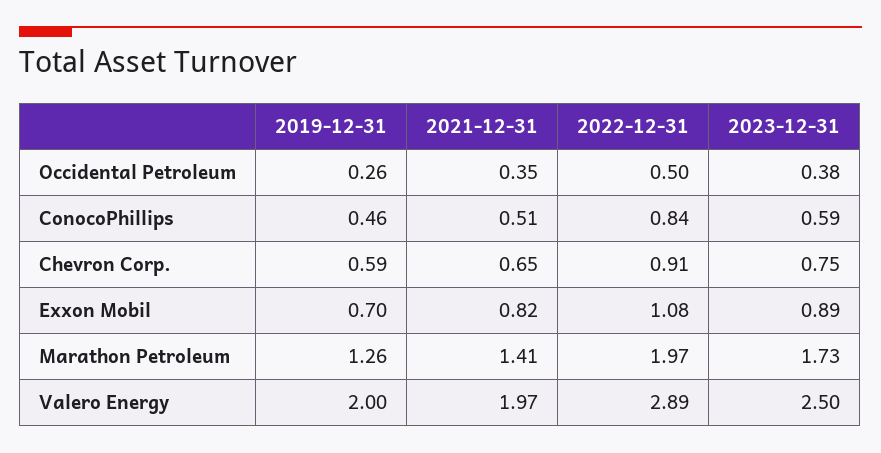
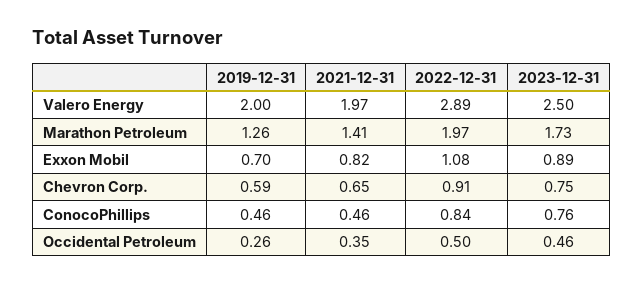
  {
    "2019-12-31": {
      "Occidental Petroleum": 0.26,
      "ConocoPhillips": 0.46,
      "Chevron Corp.": 0.59,
      "Exxon Mobil": 0.7,
      "Marathon Petroleum": 1.26,
      "Valero Energy": 2
    },
    "2021-12-31": {
      "Occidental Petroleum": 0.35,
-     "ConocoPhillips": 0.51,
+     "ConocoPhillips": 0.46,
      "Chevron Corp.": 0.65,
      "Exxon Mobil": 0.82,
      "Marathon Petroleum": 1.41,
      "Valero Energy": 1.97
    },
    "2022-12-31": {
      "Occidental Petroleum": 0.5,
      "ConocoPhillips": 0.84,
      "Chevron Corp.": 0.91,
      "Exxon Mobil": 1.08,
      "Marathon Petroleum": 1.97,
      "Valero Energy": 2.89
    },
    "2023-12-31": {
-     "Occidental Petroleum": 0.38,
+     "Occidental Petroleum": 0.46,
-     "ConocoPhillips": 0.59,
+     "ConocoPhillips": 0.76,
      "Chevron Corp.": 0.75,
      "Exxon Mobil": 0.89,
      "Marathon Petroleum": 1.73,
      "Valero Energy": 2.5
    }
  }

